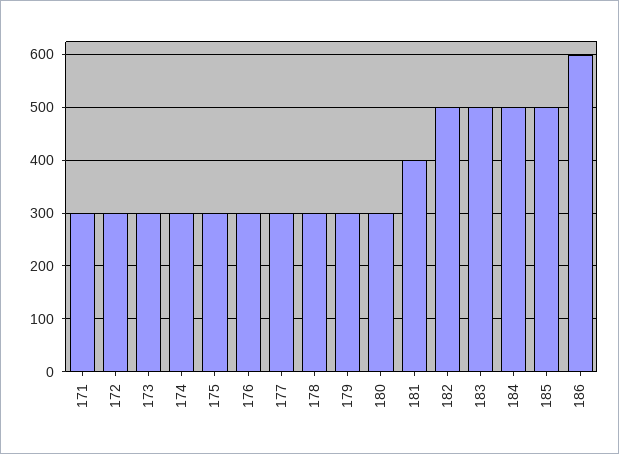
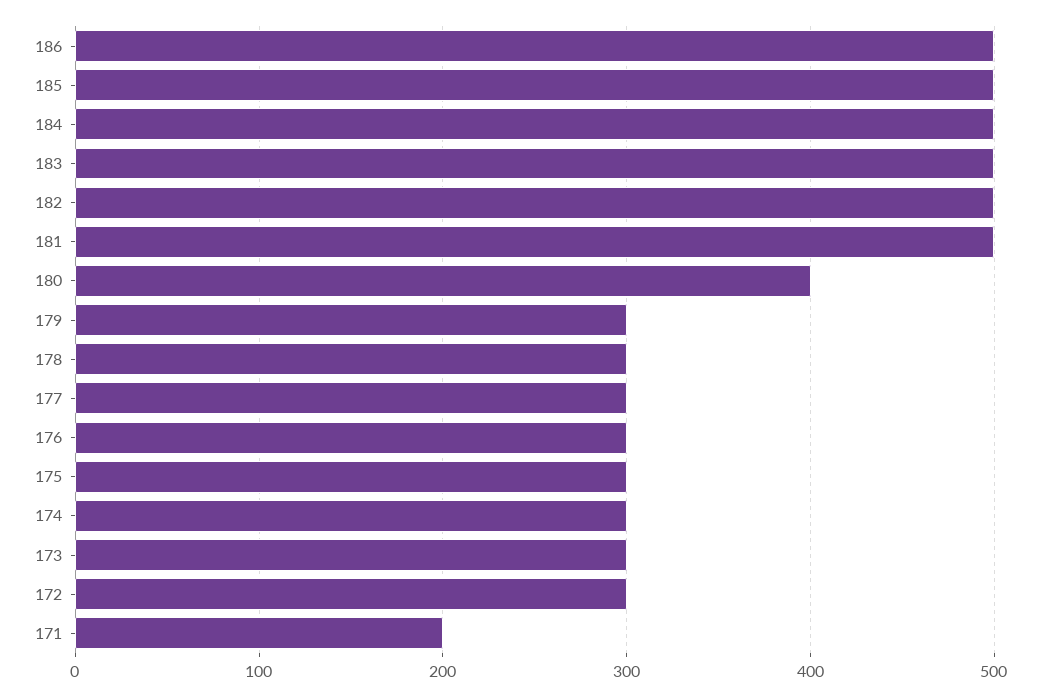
  {
-   "171": 300,
+   "171": 200,
    "172": 300,
    "173": 300,
    "174": 300,
    "175": 300,
    "176": 300,
    "177": 300,
    "178": 300,
    "179": 300,
-   "180": 300,
+   "180": 400,
-   "181": 400,
+   "181": 500,
    "182": 500,
    "183": 500,
    "184": 500,
    "185": 500,
-   "186": 600
+   "186": 500
  }

